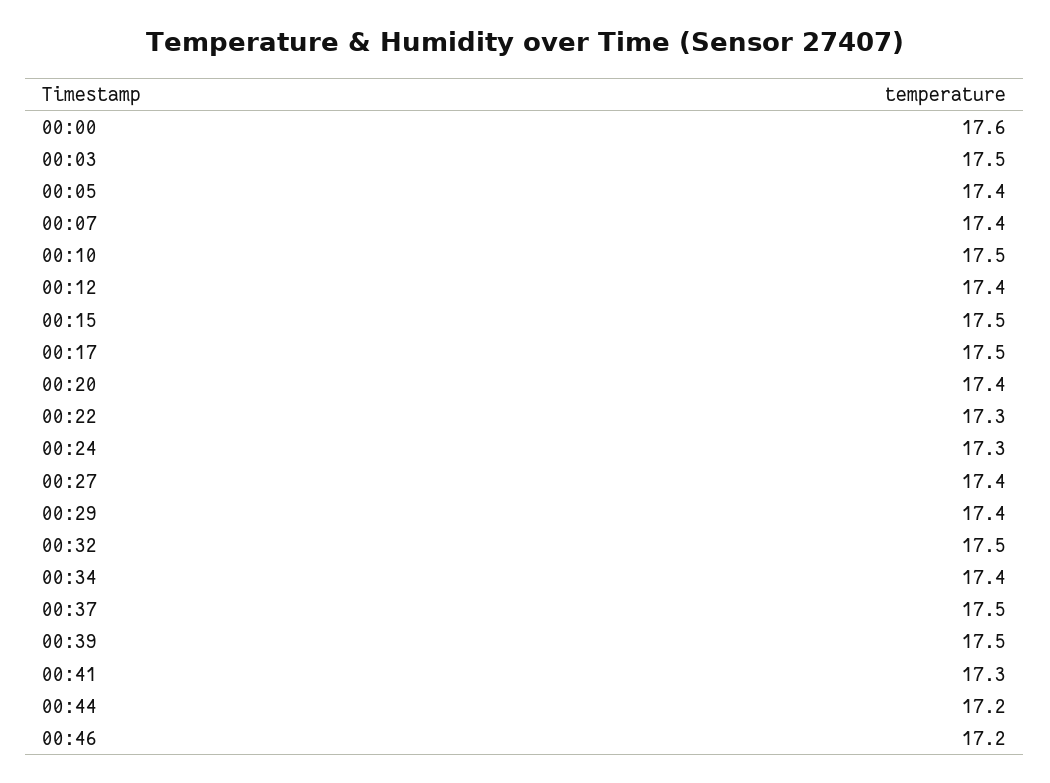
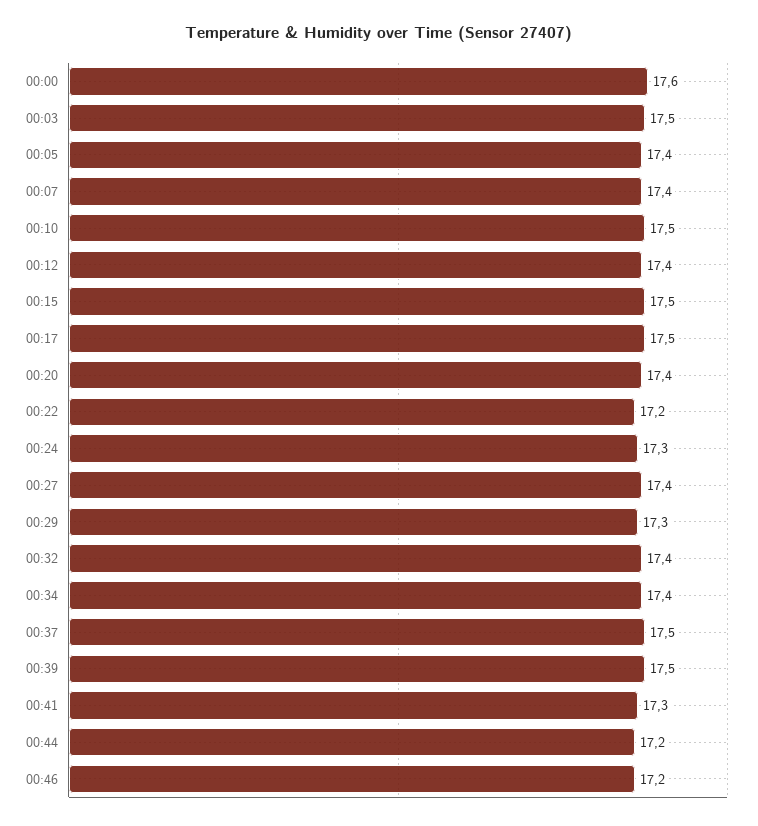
  {
    "00:00": 17.6,
    "00:03": 17.5,
    "00:05": 17.4,
    "00:07": 17.4,
    "00:10": 17.5,
    "00:12": 17.4,
    "00:15": 17.5,
    "00:17": 17.5,
    "00:20": 17.4,
-   "00:22": 17.3,
+   "00:22": 17.2,
    "00:24": 17.3,
    "00:27": 17.4,
-   "00:29": 17.4,
+   "00:29": 17.3,
-   "00:32": 17.5,
+   "00:32": 17.4,
    "00:34": 17.4,
    "00:37": 17.5,
    "00:39": 17.5,
    "00:41": 17.3,
    "00:44": 17.2,
    "00:46": 17.2
  }

